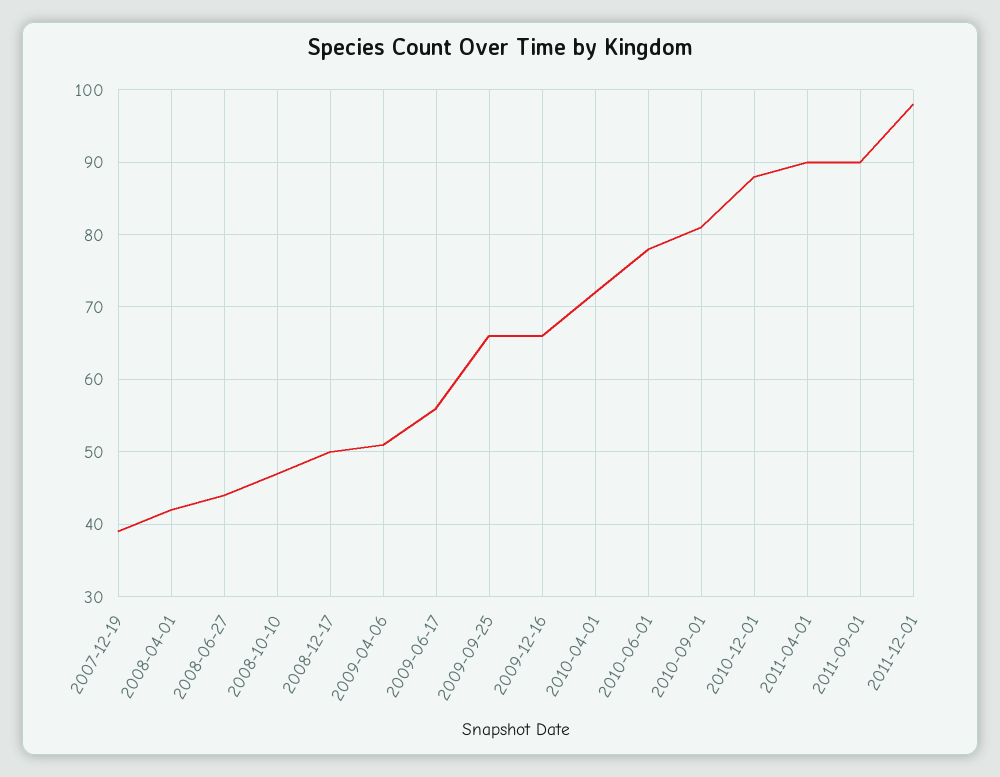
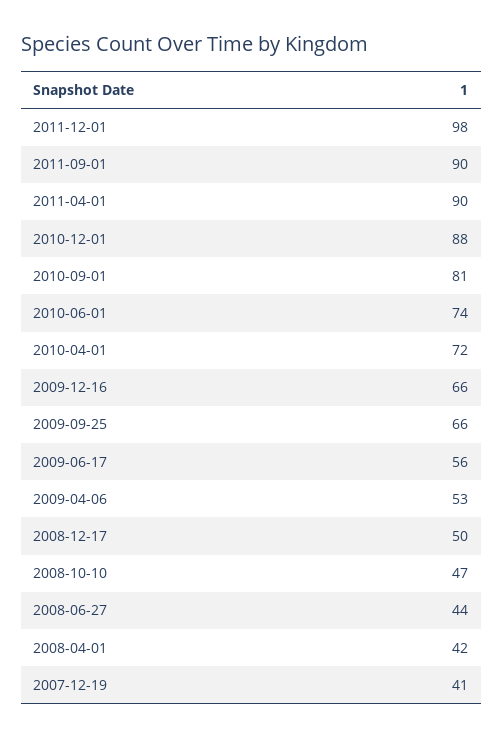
  {
-   "2007-12-19": 39,
+   "2007-12-19": 41,
    "2008-04-01": 42,
    "2008-06-27": 44,
    "2008-10-10": 47,
    "2008-12-17": 50,
-   "2009-04-06": 51,
+   "2009-04-06": 53,
    "2009-06-17": 56,
    "2009-09-25": 66,
    "2009-12-16": 66,
    "2010-04-01": 72,
-   "2010-06-01": 78,
+   "2010-06-01": 74,
    "2010-09-01": 81,
    "2010-12-01": 88,
    "2011-04-01": 90,
    "2011-09-01": 90,
    "2011-12-01": 98
  }

